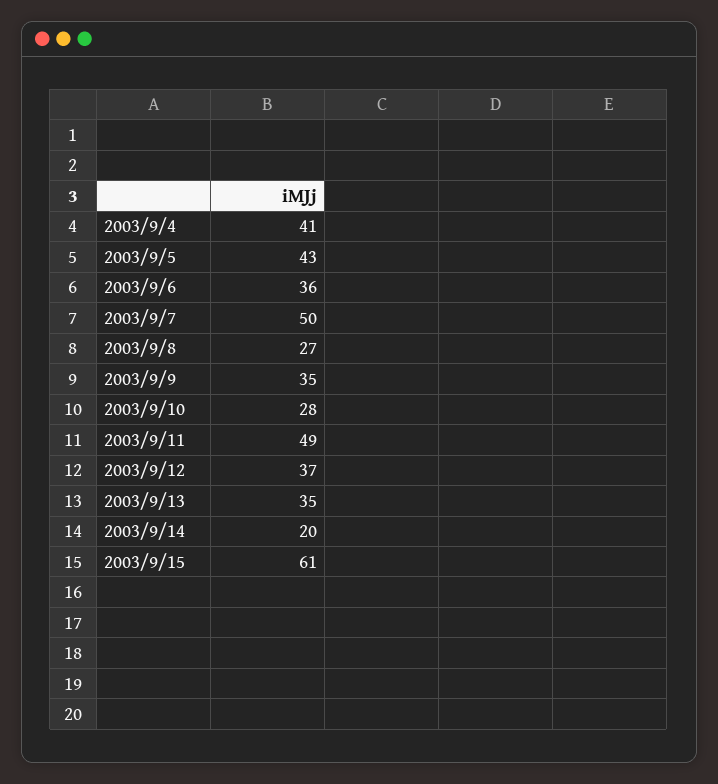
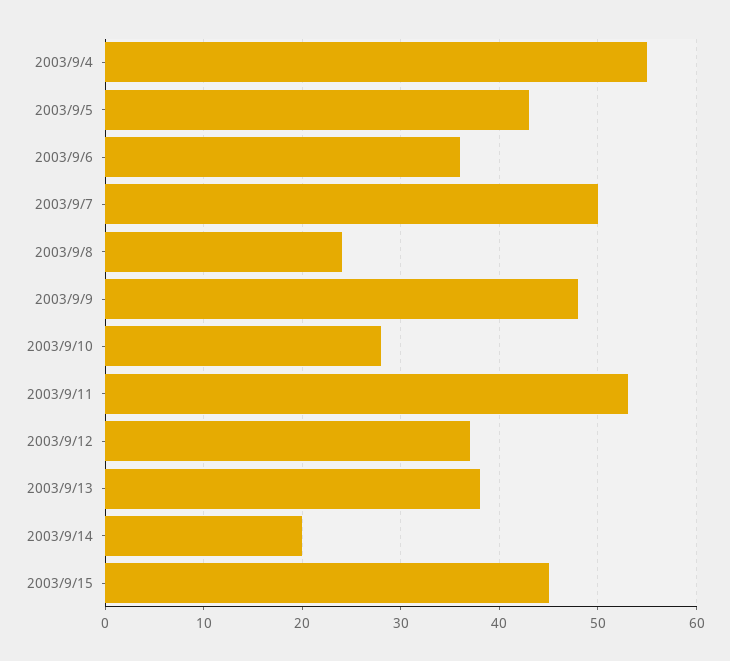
  {
-   "2003/9/4": 41,
+   "2003/9/4": 55,
    "2003/9/5": 43,
    "2003/9/6": 36,
    "2003/9/7": 50,
-   "2003/9/8": 27,
+   "2003/9/8": 24,
-   "2003/9/9": 35,
+   "2003/9/9": 48,
    "2003/9/10": 28,
-   "2003/9/11": 49,
+   "2003/9/11": 53,
    "2003/9/12": 37,
-   "2003/9/13": 35,
+   "2003/9/13": 38,
    "2003/9/14": 20,
-   "2003/9/15": 61
+   "2003/9/15": 45
  }

